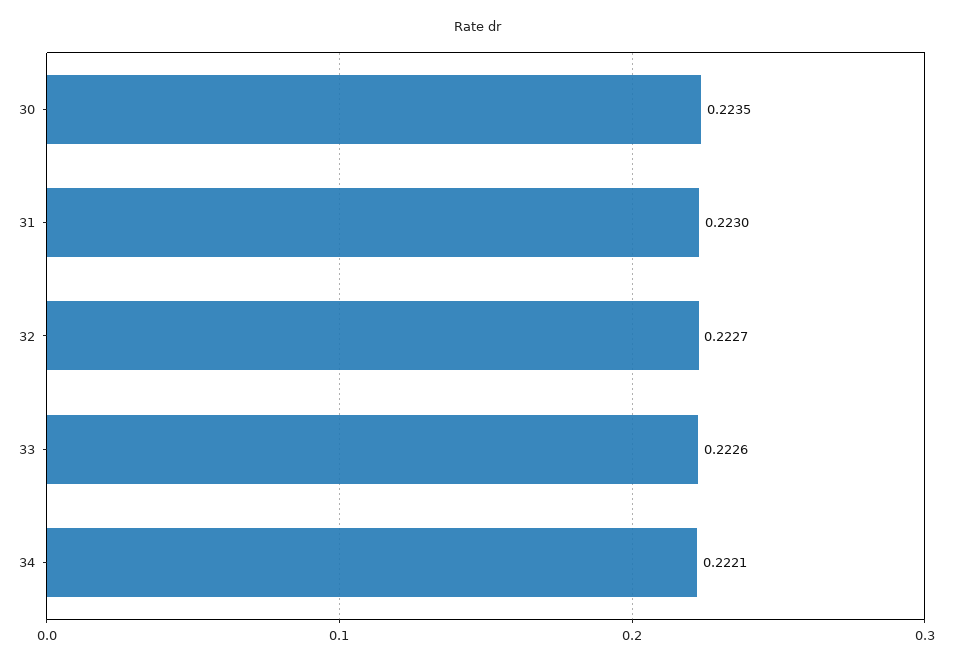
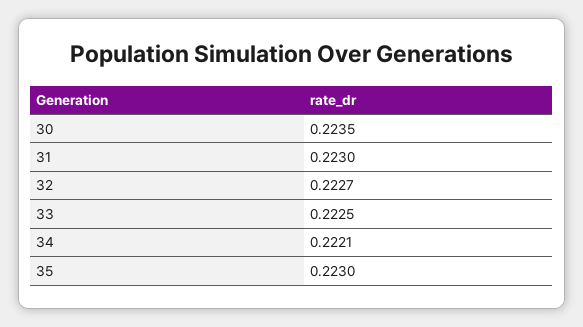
  {
    "30": 0.2235,
    "31": 0.223,
    "32": 0.2227,
-   "33": 0.2226,
+   "33": 0.2225,
-   "34": 0.2221
+   "34": 0.2221,
+   "35": 0.223
  }

